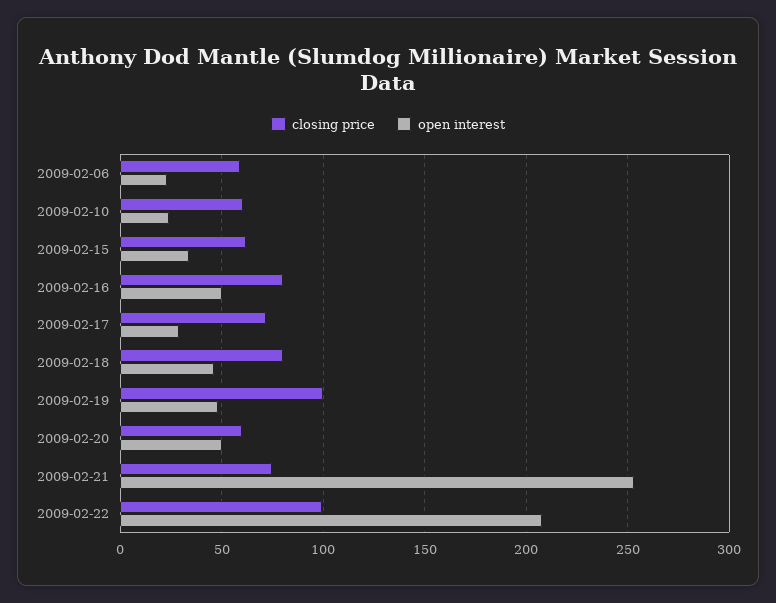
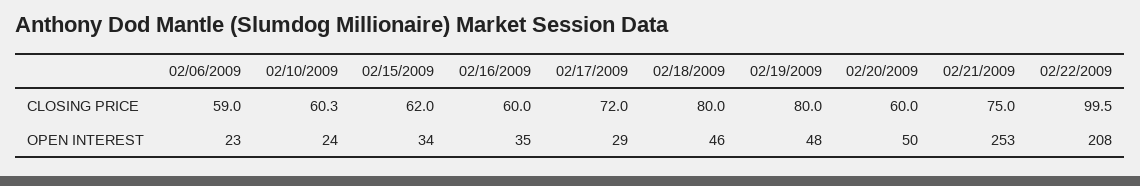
  {
    "closing price": {
      "2009-02-06": 59,
      "2009-02-10": 60.3,
      "2009-02-15": 62,
-     "2009-02-16": 80,
+     "2009-02-16": 60,
      "2009-02-17": 72,
      "2009-02-18": 80,
-     "2009-02-19": 100,
+     "2009-02-19": 80,
      "2009-02-20": 60,
      "2009-02-21": 75,
      "2009-02-22": 99.5
    },
    "open interest": {
      "2009-02-06": 23,
      "2009-02-10": 24,
      "2009-02-15": 34,
-     "2009-02-16": 50,
+     "2009-02-16": 35,
      "2009-02-17": 29,
      "2009-02-18": 46,
      "2009-02-19": 48,
      "2009-02-20": 50,
      "2009-02-21": 253,
      "2009-02-22": 208
    }
  }

